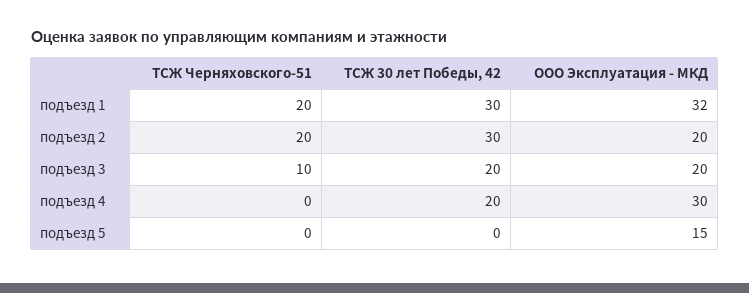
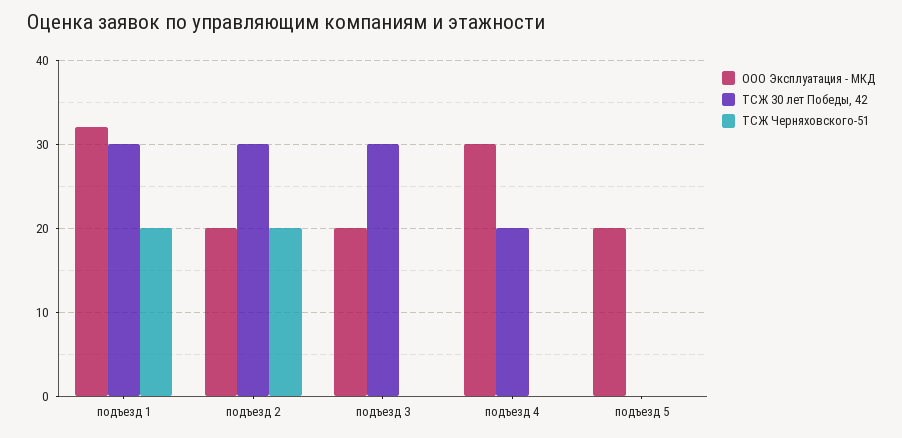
  {
    "ТСЖ Черняховского-51": {
      "подъезд 1": 20,
      "подъезд 2": 20,
-     "подъезд 3": 10,
+     "подъезд 3": 0,
      "подъезд 4": 0,
      "подъезд 5": 0
    },
    "ТСЖ 30 лет Победы, 42": {
      "подъезд 1": 30,
      "подъезд 2": 30,
-     "подъезд 3": 20,
+     "подъезд 3": 30,
      "подъезд 4": 20,
      "подъезд 5": 0
    },
    "ООО Эксплуатация - МКД": {
      "подъезд 1": 32,
      "подъезд 2": 20,
      "подъезд 3": 20,
      "подъезд 4": 30,
-     "подъезд 5": 15
+     "подъезд 5": 20
    }
  }

